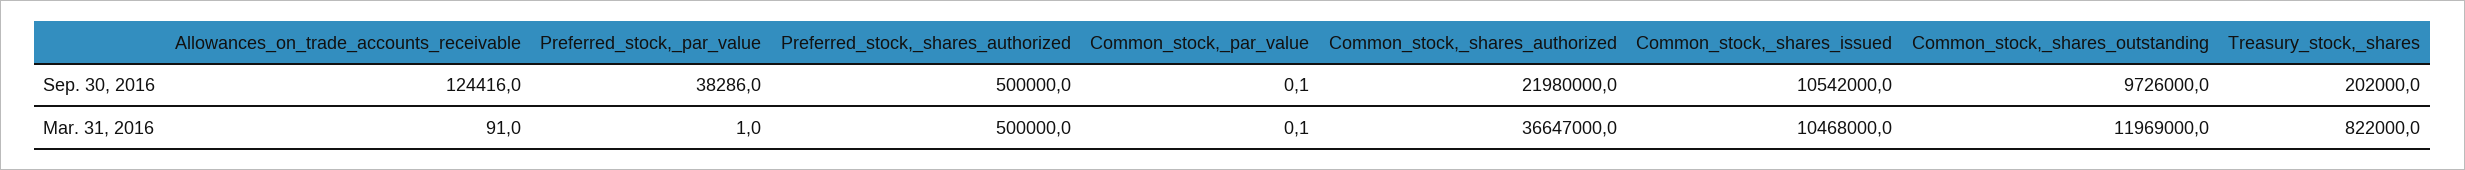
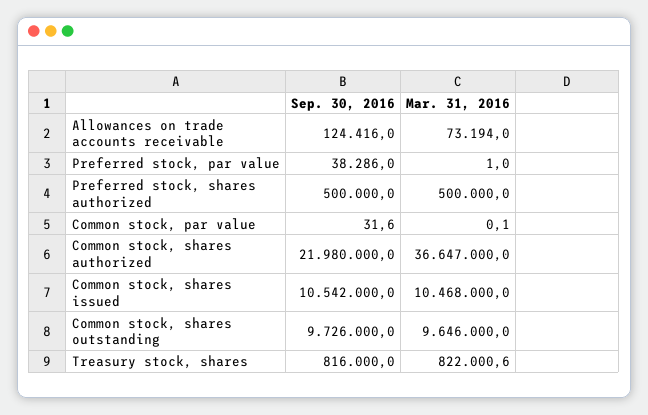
  {
    "Allowances_on_trade_accounts_receivable": {
      "Sep. 30, 2016": 124416,
-     "Mar. 31, 2016": 91
+     "Mar. 31, 2016": 73194
    },
    "Preferred_stock,_par_value": {
      "Sep. 30, 2016": 38286,
      "Mar. 31, 2016": 1
    },
    "Preferred_stock,_shares_authorized": {
      "Sep. 30, 2016": 500000,
      "Mar. 31, 2016": 500000
    },
    "Common_stock,_par_value": {
-     "Sep. 30, 2016": 0.1,
+     "Sep. 30, 2016": 31.6,
      "Mar. 31, 2016": 0.1
    },
    "Common_stock,_shares_authorized": {
      "Sep. 30, 2016": 21980000,
      "Mar. 31, 2016": 36647000
    },
    "Common_stock,_shares_issued": {
      "Sep. 30, 2016": 10542000,
      "Mar. 31, 2016": 10468000
    },
    "Common_stock,_shares_outstanding": {
      "Sep. 30, 2016": 9726000,
-     "Mar. 31, 2016": 11969000
+     "Mar. 31, 2016": 9646000
    },
    "Treasury_stock,_shares": {
-     "Sep. 30, 2016": 202000,
+     "Sep. 30, 2016": 816000,
-     "Mar. 31, 2016": 822000
+     "Mar. 31, 2016": 822000.6
    }
  }

